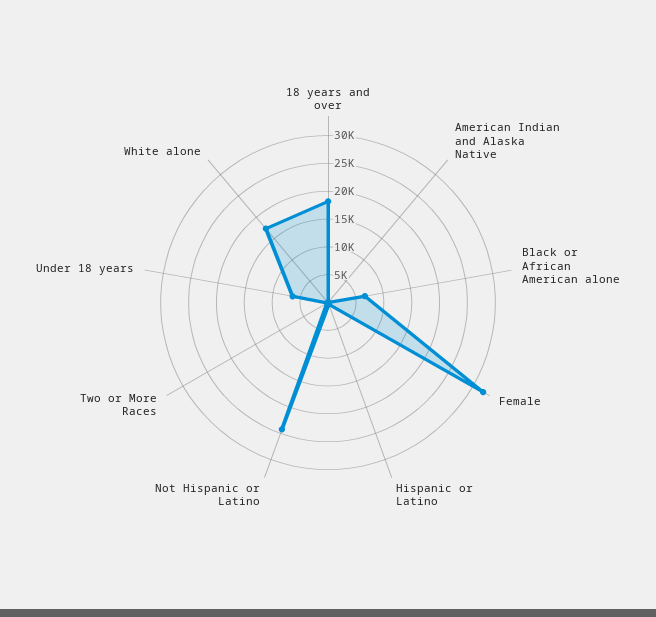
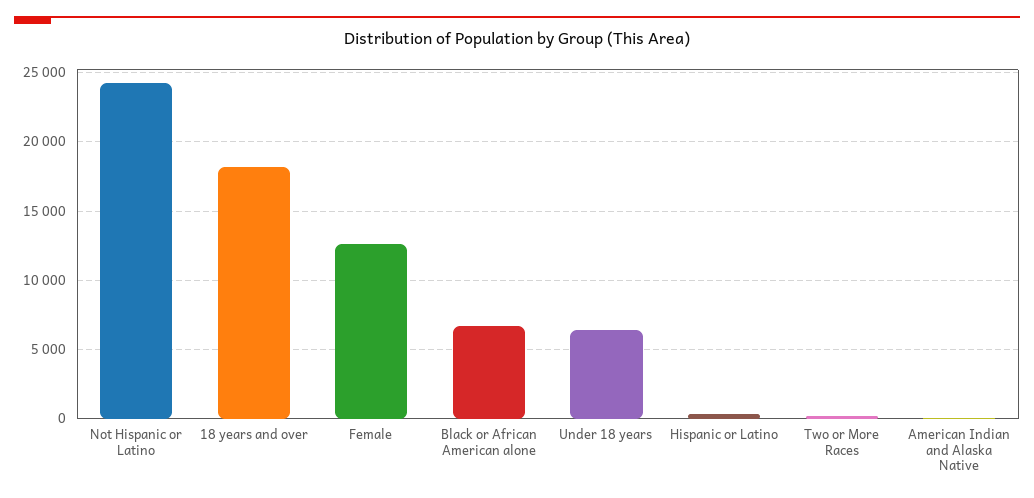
  {
    "18 years and over": 18000,
    "American Indian and Alaska Native": 0,
    "Black or African American alone": 6500,
-   "Female": 32500,
+   "Female": 12500,
    "Hispanic or Latino": 500,
    "Not Hispanic or Latino": 24000,
    "Two or More Races": 0,
-   "Under 18 years": 6500,
+   "Under 18 years": 6500
-   "White alone": 17500
  }

